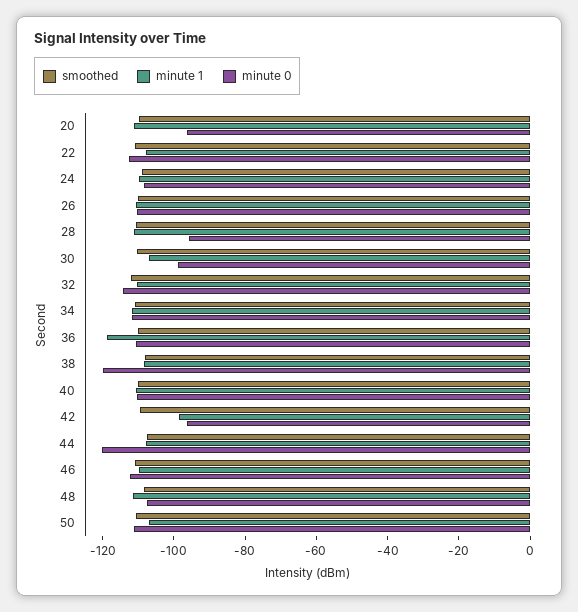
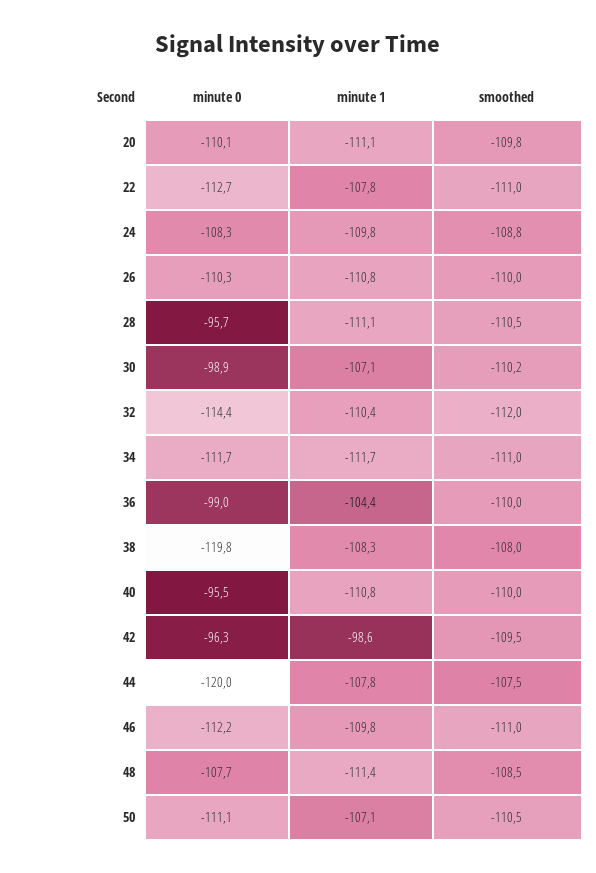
  {
    "smoothed": {
      "20": -109.8,
      "22": -111,
      "24": -108.8,
      "26": -110,
      "28": -110.5,
      "30": -110.2,
      "32": -112,
      "34": -111,
      "36": -110,
      "38": -108,
      "40": -110,
      "42": -109.5,
      "44": -107.5,
      "46": -111,
      "48": -108.5,
      "50": -110.5
    },
    "minute 1": {
      "20": -111.1,
      "22": -107.8,
      "24": -109.8,
      "26": -110.8,
      "28": -111.1,
      "30": -107.1,
      "32": -110.4,
      "34": -111.7,
-     "36": -120,
+     "36": -104.4,
      "38": -108.3,
      "40": -110.8,
      "42": -98.6,
      "44": -107.8,
      "46": -109.8,
      "48": -111.4,
      "50": -107.1
    },
    "minute 0": {
-     "20": -95,
+     "20": -110.1,
      "22": -112.7,
      "24": -108.3,
      "26": -110.3,
      "28": -95.7,
      "30": -98.9,
      "32": -114.4,
      "34": -111.7,
-     "36": -110,
+     "36": -99,
      "38": -119.8,
-     "40": -110,
+     "40": -95.5,
      "42": -96.3,
      "44": -120,
      "46": -112.2,
      "48": -107.7,
      "50": -111.1
    }
  }

